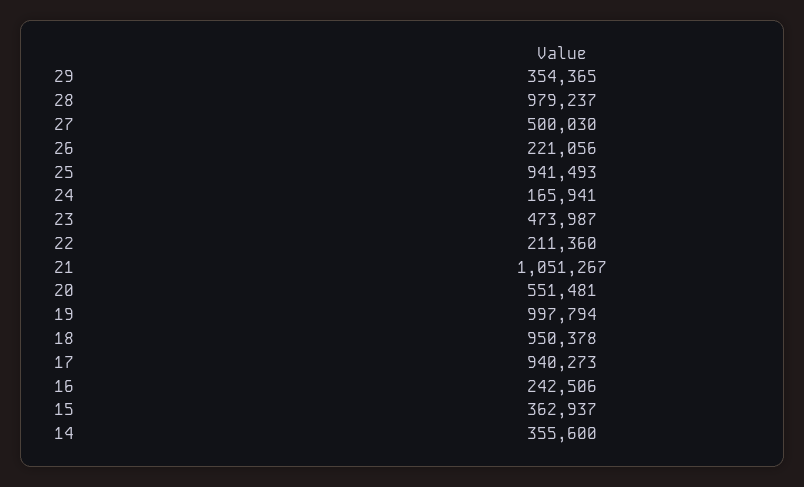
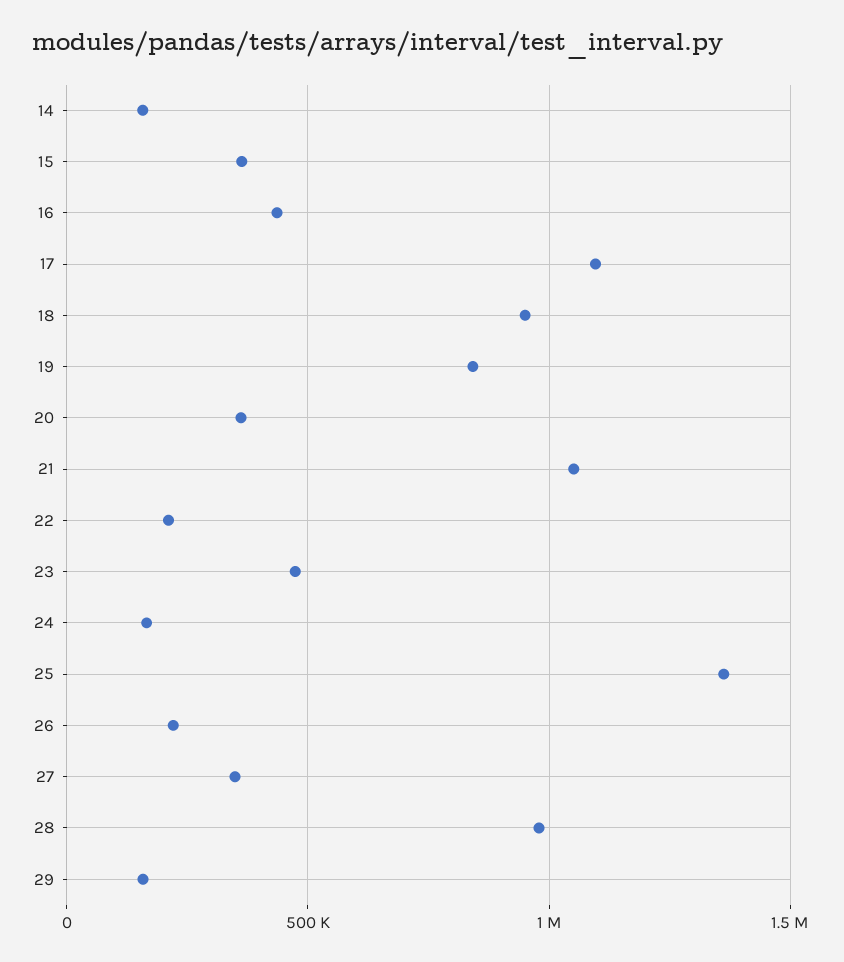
  {
-   "29": 354365,
+   "29": 150000,
    "28": 979237,
-   "27": 500030,
+   "27": 350000,
    "26": 221056,
-   "25": 941493,
+   "25": 1350000,
    "24": 165941,
    "23": 473987,
    "22": 211360,
    "21": 1051267,
-   "20": 551481,
+   "20": 350000,
-   "19": 997794,
+   "19": 850000,
    "18": 950378,
-   "17": 940273,
+   "17": 1100000,
-   "16": 242506,
+   "16": 450000,
    "15": 362937,
-   "14": 355600
+   "14": 150000
  }

